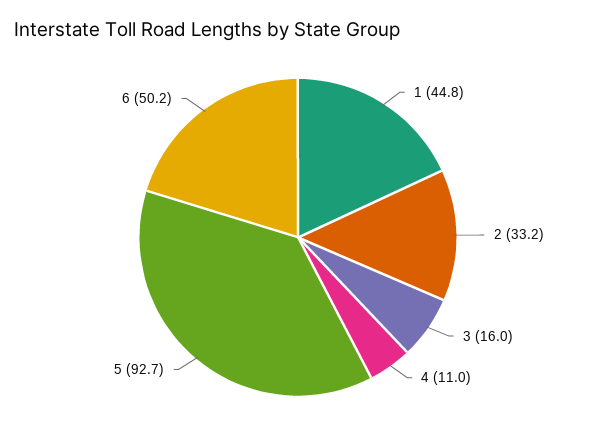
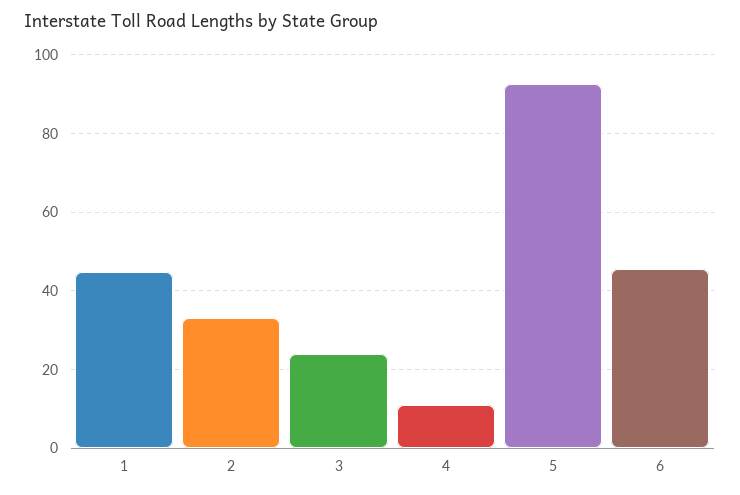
  {
    "1": 44.8,
    "2": 33.2,
-   "3": 16,
+   "3": 24,
    "4": 11,
    "5": 92.7,
-   "6": 50.2
+   "6": 46
  }

